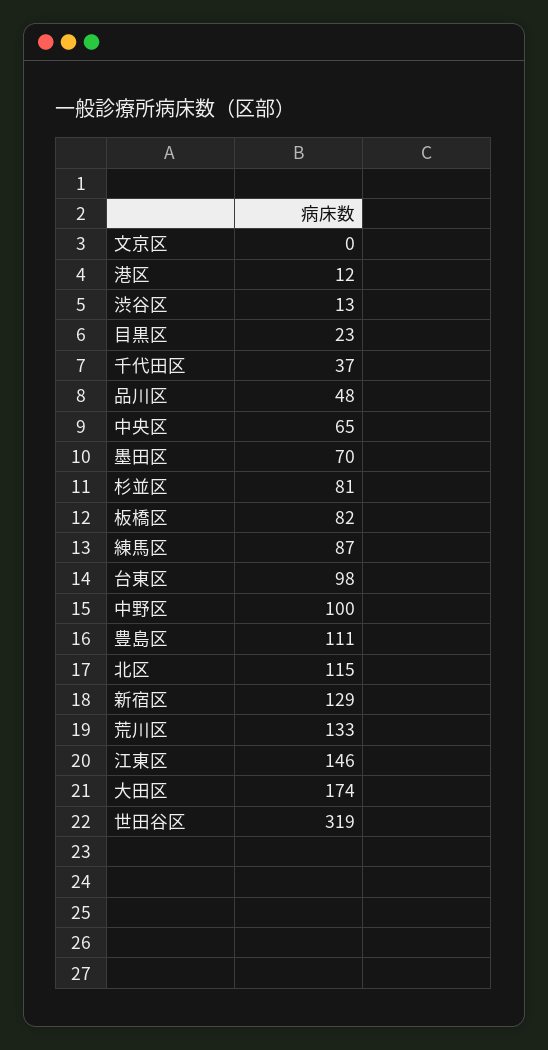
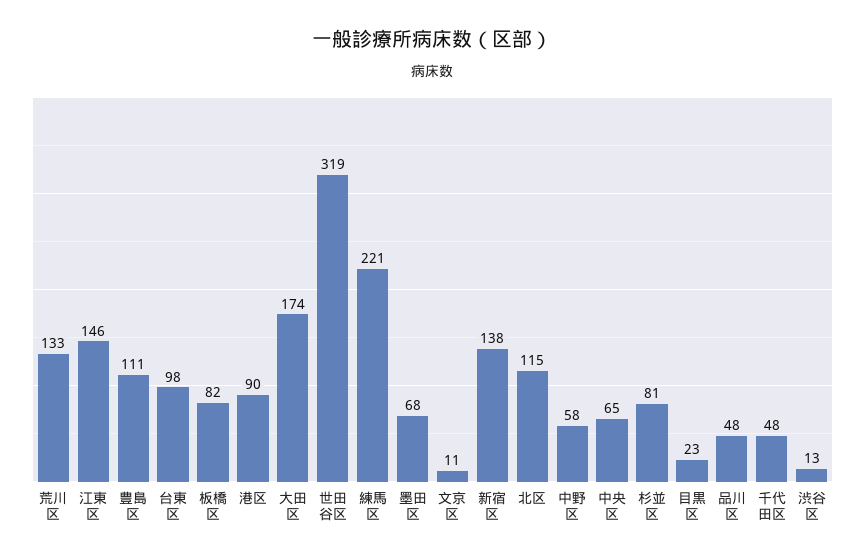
  {
-   "文京区": 0,
+   "文京区": 11,
-   "港区": 12,
+   "港区": 90,
    "渋谷区": 13,
    "目黒区": 23,
-   "千代田区": 37,
+   "千代田区": 48,
    "品川区": 48,
    "中央区": 65,
-   "墨田区": 70,
+   "墨田区": 68,
    "杉並区": 81,
    "板橋区": 82,
-   "練馬区": 87,
+   "練馬区": 221,
    "台東区": 98,
-   "中野区": 100,
+   "中野区": 58,
    "豊島区": 111,
    "北区": 115,
-   "新宿区": 129,
+   "新宿区": 138,
    "荒川区": 133,
    "江東区": 146,
    "大田区": 174,
    "世田谷区": 319
  }

